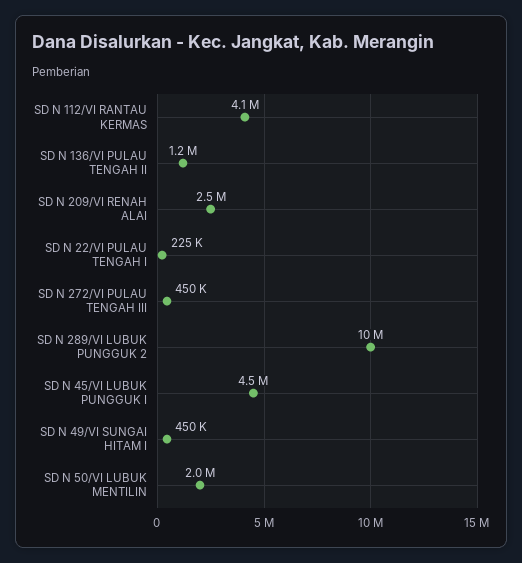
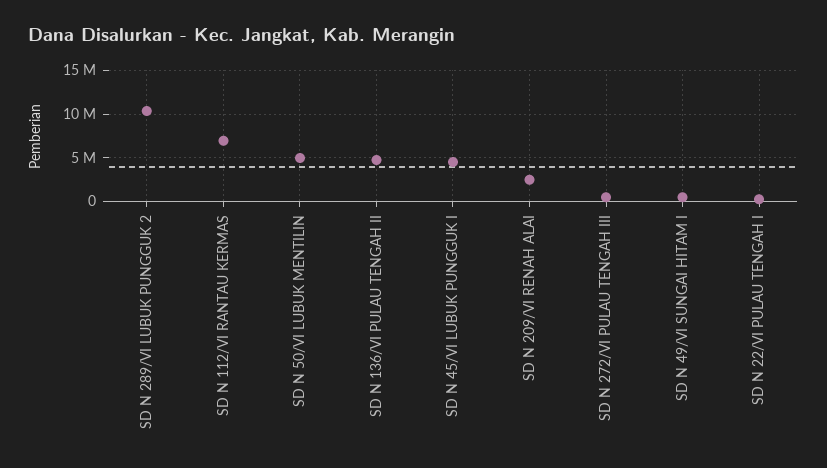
  {
-   "SD N 112/VI RANTAU KERMAS": 4100000,
+   "SD N 112/VI RANTAU KERMAS": 7000000,
-   "SD N 136/VI PULAU TENGAH II": 1200000,
+   "SD N 136/VI PULAU TENGAH II": 5000000,
    "SD N 209/VI RENAH ALAI": 2500000,
    "SD N 22/VI PULAU TENGAH I": 225000,
    "SD N 272/VI PULAU TENGAH III": 450000,
    "SD N 289/VI LUBUK PUNGGUK 2": 10000000,
    "SD N 45/VI LUBUK PUNGGUK I": 4500000,
    "SD N 49/VI SUNGAI HITAM I": 450000,
-   "SD N 50/VI LUBUK MENTILIN": 2000000
+   "SD N 50/VI LUBUK MENTILIN": 5000000
  }

